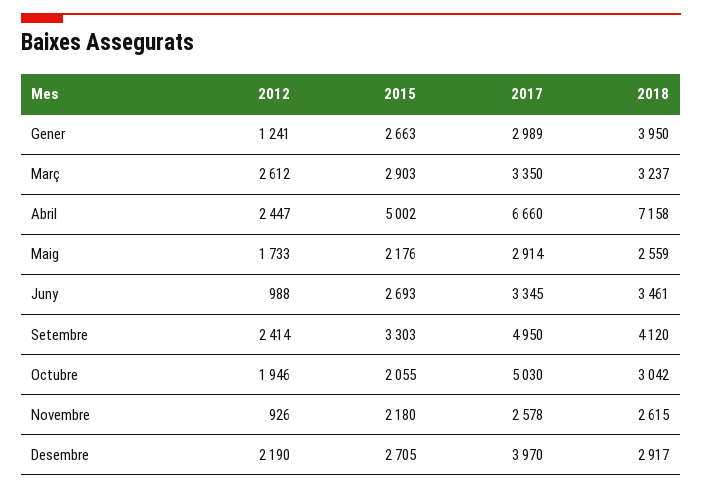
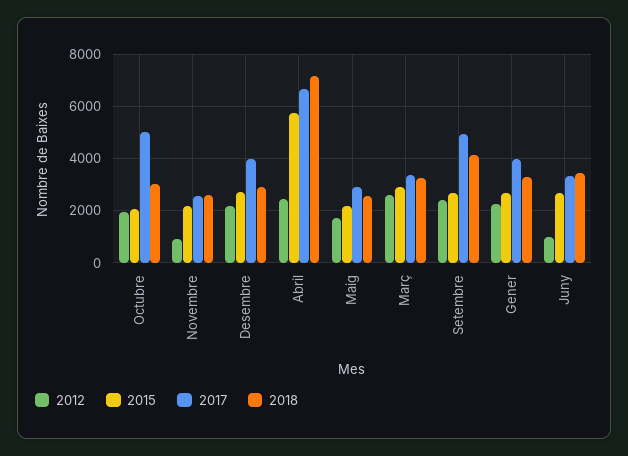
  {
    "2012": {
-     "Gener": 1241,
+     "Gener": 2250,
      "Març": 2612,
      "Abril": 2447,
      "Maig": 1733,
      "Juny": 988,
      "Setembre": 2414,
      "Octubre": 1946,
      "Novembre": 926,
      "Desembre": 2190
    },
    "2015": {
      "Gener": 2663,
      "Març": 2903,
-     "Abril": 5002,
+     "Abril": 5750,
      "Maig": 2176,
      "Juny": 2693,
-     "Setembre": 3303,
+     "Setembre": 2750,
      "Octubre": 2055,
      "Novembre": 2180,
      "Desembre": 2705
    },
    "2017": {
-     "Gener": 2989,
+     "Gener": 4000,
      "Març": 3350,
      "Abril": 6660,
      "Maig": 2914,
      "Juny": 3345,
      "Setembre": 4950,
      "Octubre": 5030,
      "Novembre": 2578,
      "Desembre": 3970
    },
    "2018": {
-     "Gener": 3950,
+     "Gener": 3250,
      "Març": 3237,
      "Abril": 7158,
      "Maig": 2559,
      "Juny": 3461,
      "Setembre": 4120,
      "Octubre": 3042,
      "Novembre": 2615,
      "Desembre": 2917
    }
  }

